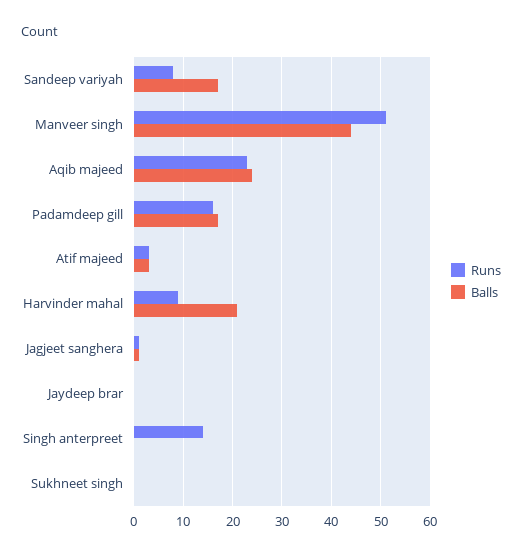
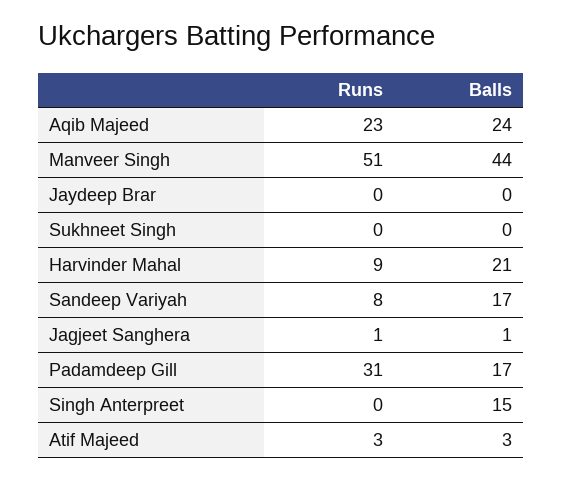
  {
    "Runs": {
      "Sandeep variyah": 8,
      "Manveer singh": 51,
      "Aqib majeed": 23,
-     "Padamdeep gill": 15,
+     "Padamdeep gill": 31,
      "Atif majeed": 3,
      "Harvinder mahal": 9,
      "Jagjeet sanghera": 1,
      "Jaydeep brar": 0,
-     "Singh anterpreet": 15,
+     "Singh anterpreet": 0,
      "Sukhneet singh": 0
    },
    "Balls": {
      "Sandeep variyah": 17,
      "Manveer singh": 44,
      "Aqib majeed": 24,
      "Padamdeep gill": 17,
      "Atif majeed": 3,
      "Harvinder mahal": 21,
      "Jagjeet sanghera": 1,
      "Jaydeep brar": 0,
-     "Singh anterpreet": 0,
+     "Singh anterpreet": 15,
      "Sukhneet singh": 0
    }
  }

